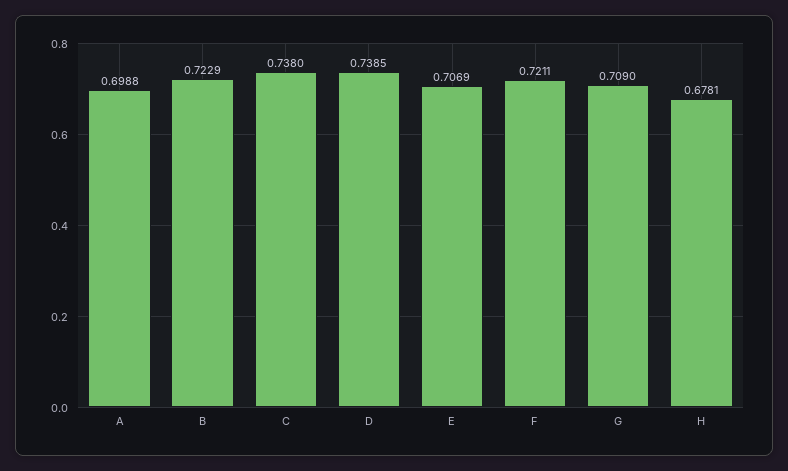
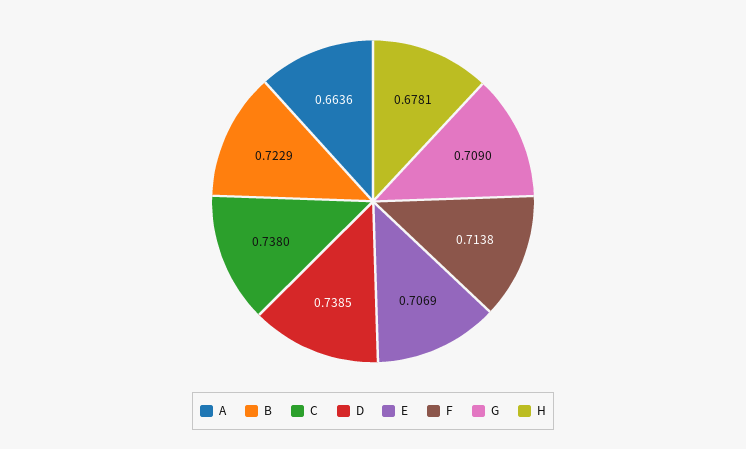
  {
-   "A": 0.6988,
+   "A": 0.6636,
    "B": 0.7229,
    "C": 0.738,
    "D": 0.7385,
    "E": 0.7069,
-   "F": 0.7211,
+   "F": 0.7138,
    "G": 0.709,
    "H": 0.6781
  }

